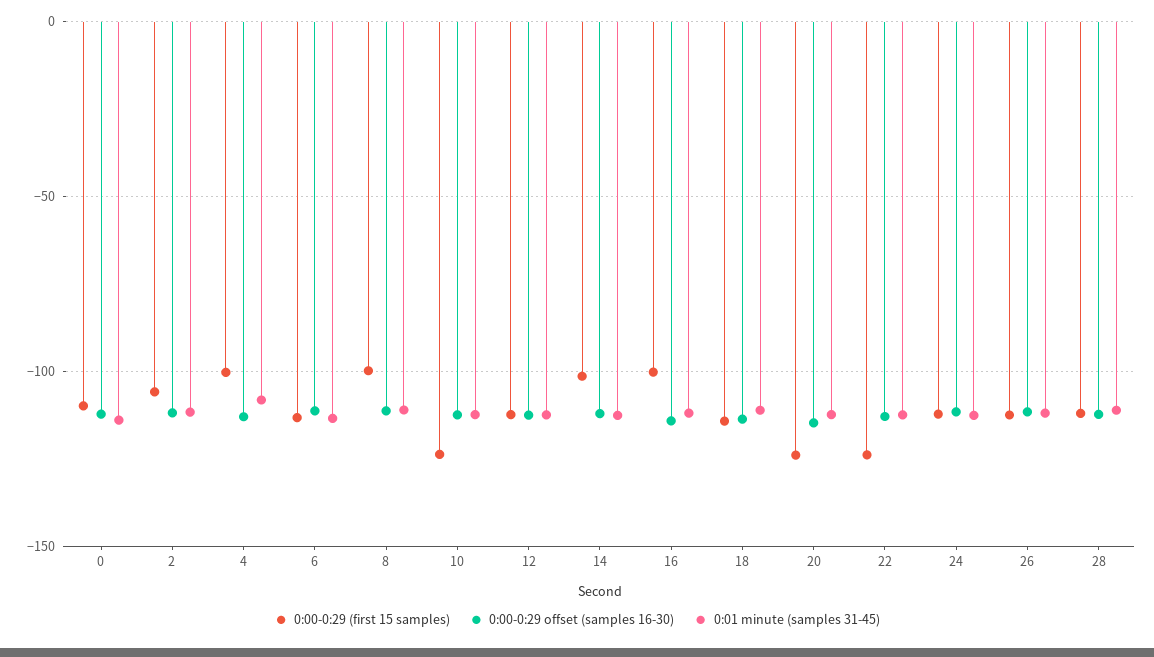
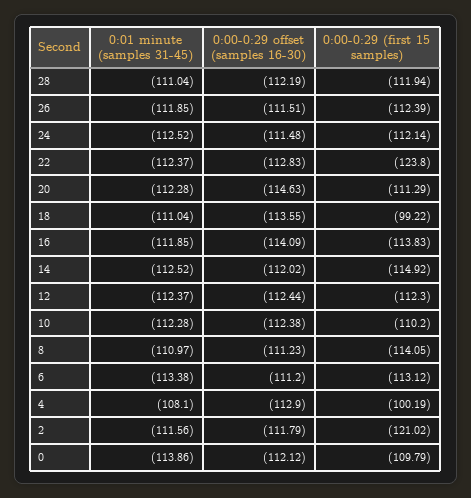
  {
    "0:00-0:29 (first 15 samples)": {
      "0": -109.79,
-     "2": -105,
+     "2": -121.02,
      "4": -100.19,
      "6": -113.12,
-     "8": -100,
+     "8": -114.05,
-     "10": -125,
+     "10": -110.2,
      "12": -112.3,
-     "14": -100,
+     "14": -114.92,
-     "16": -100,
+     "16": -113.83,
-     "18": -115,
+     "18": -99.22,
-     "20": -125,
+     "20": -111.29,
      "22": -123.8,
      "24": -112.14,
      "26": -112.39,
      "28": -111.94
    },
    "0:00-0:29 offset (samples 16-30)": {
      "0": -112.12,
      "2": -111.79,
      "4": -112.9,
      "6": -111.2,
      "8": -111.23,
      "10": -112.38,
      "12": -112.44,
      "14": -112.02,
      "16": -114.09,
      "18": -113.55,
      "20": -114.63,
      "22": -112.83,
      "24": -111.48,
      "26": -111.51,
      "28": -112.19
    },
    "0:01 minute (samples 31-45)": {
      "0": -113.86,
      "2": -111.56,
      "4": -108.1,
      "6": -113.38,
      "8": -110.97,
      "10": -112.28,
      "12": -112.37,
      "14": -112.52,
      "16": -111.85,
      "18": -111.04,
      "20": -112.28,
      "22": -112.37,
      "24": -112.52,
      "26": -111.85,
      "28": -111.04
    }
  }

